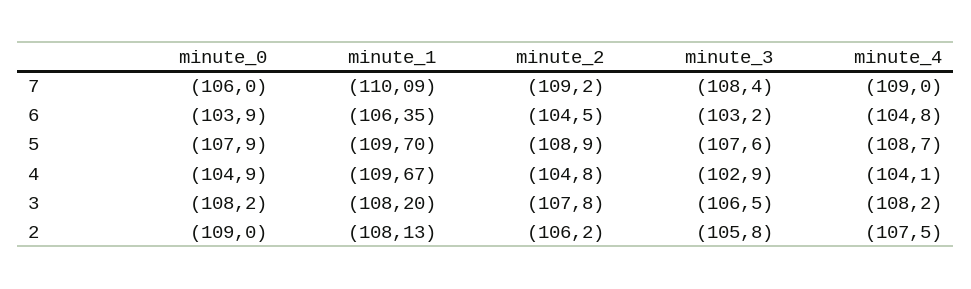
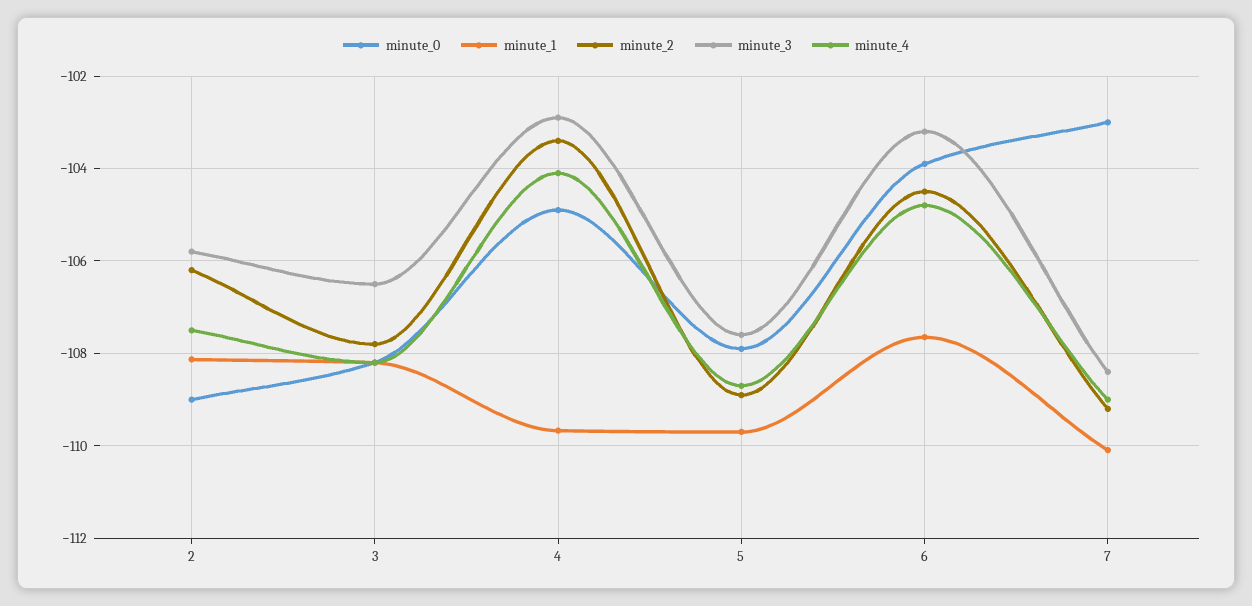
  {
    "minute_0": {
-     "7": -106,
+     "7": -103,
      "6": -103.9,
      "5": -107.9,
      "4": -104.9,
      "3": -108.2,
      "2": -109
    },
    "minute_1": {
      "7": -110.09,
-     "6": -106.35,
+     "6": -107.6,
      "5": -109.7,
      "4": -109.67,
      "3": -108.2,
      "2": -108.13
    },
    "minute_2": {
      "7": -109.2,
      "6": -104.5,
      "5": -108.9,
-     "4": -104.8,
+     "4": -103.4,
      "3": -107.8,
      "2": -106.2
    },
    "minute_3": {
      "7": -108.4,
      "6": -103.2,
      "5": -107.6,
      "4": -102.9,
      "3": -106.5,
      "2": -105.8
    },
    "minute_4": {
      "7": -109,
      "6": -104.8,
      "5": -108.7,
      "4": -104.1,
      "3": -108.2,
      "2": -107.5
    }
  }

